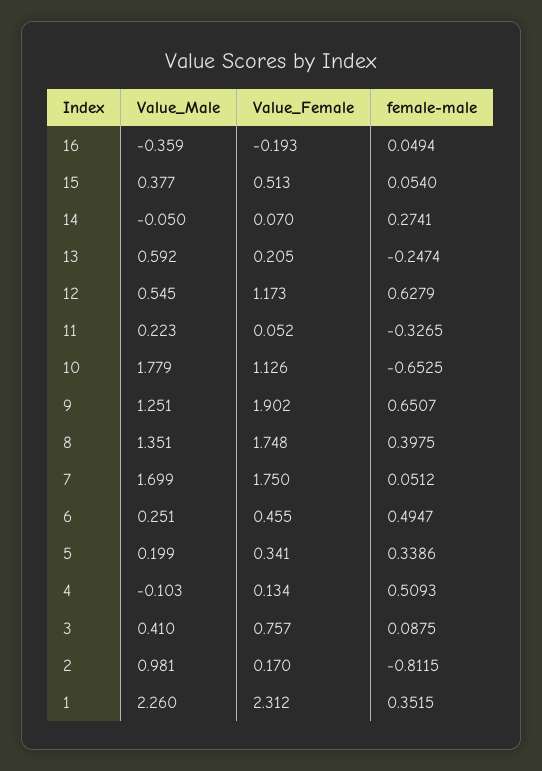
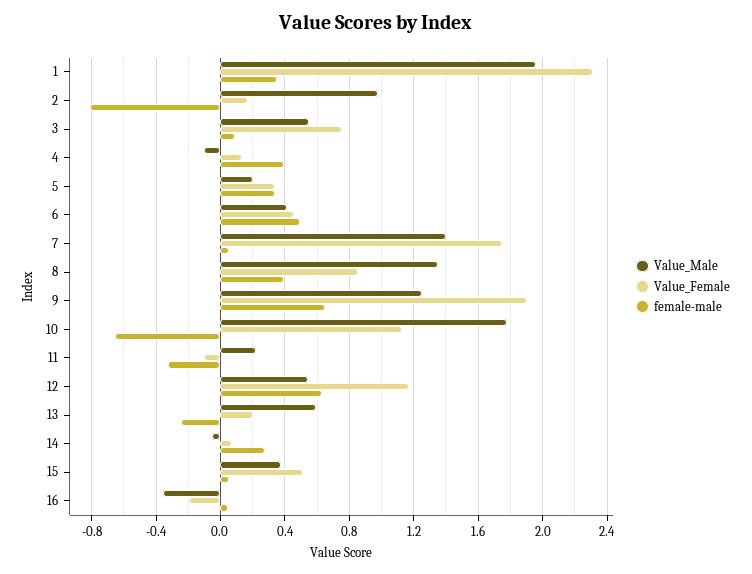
  {
    "Value_Male": {
      "16": -0.359,
      "15": 0.377,
      "14": -0.05,
      "13": 0.592,
      "12": 0.545,
      "11": 0.223,
      "10": 1.779,
      "9": 1.251,
      "8": 1.351,
-     "7": 1.699,
+     "7": 1.4,
-     "6": 0.251,
+     "6": 0.4,
      "5": 0.199,
      "4": -0.103,
-     "3": 0.41,
+     "3": 0.55,
      "2": 0.981,
-     "1": 2.26
+     "1": 1.95
    },
    "Value_Female": {
      "16": -0.193,
      "15": 0.513,
      "14": 0.07,
      "13": 0.205,
      "12": 1.173,
-     "11": 0.052,
+     "11": -0.1,
      "10": 1.126,
      "9": 1.902,
-     "8": 1.748,
+     "8": 0.85,
      "7": 1.75,
      "6": 0.455,
      "5": 0.341,
      "4": 0.134,
      "3": 0.757,
      "2": 0.17,
      "1": 2.312
    },
    "female-male": {
      "16": 0.0494,
      "15": 0.054,
      "14": 0.2741,
      "13": -0.2474,
      "12": 0.6279,
      "11": -0.3265,
      "10": -0.6525,
      "9": 0.6507,
      "8": 0.3975,
      "7": 0.0512,
      "6": 0.4947,
      "5": 0.3386,
-     "4": 0.5093,
+     "4": 0.4,
      "3": 0.0875,
      "2": -0.8115,
      "1": 0.3515
    }
  }

